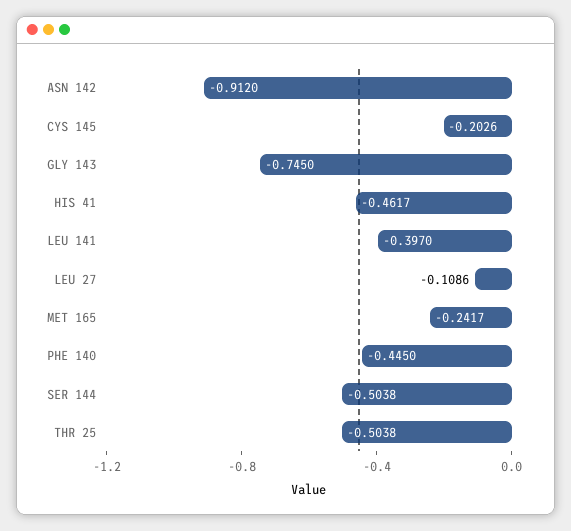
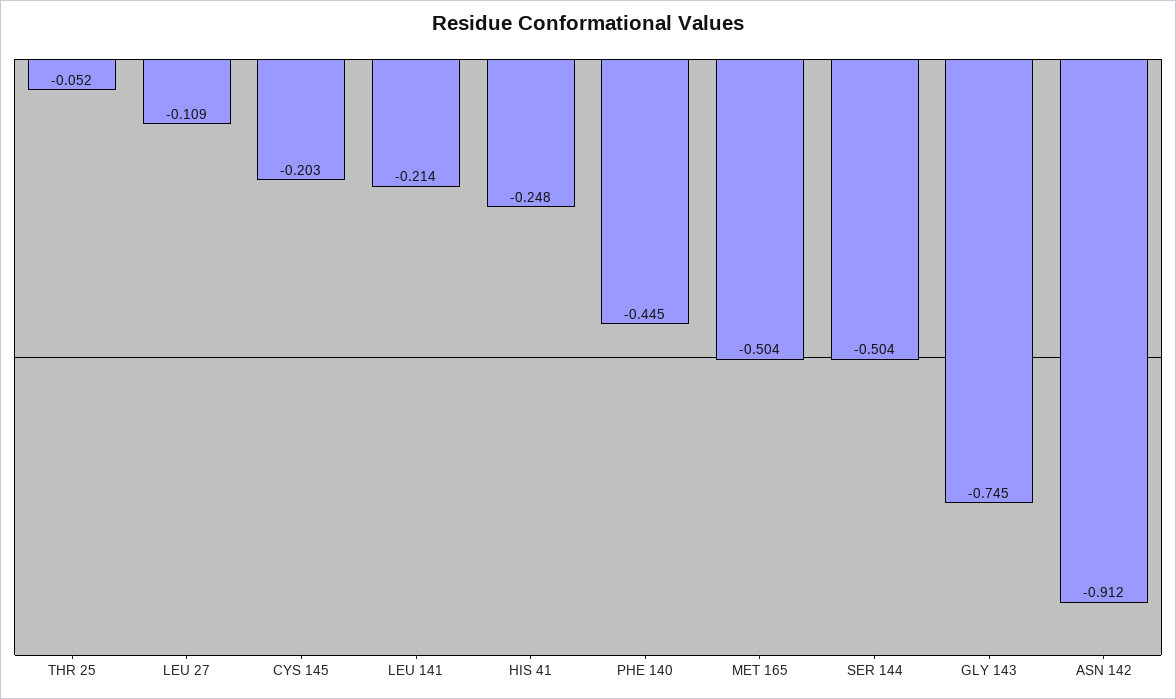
  {
    "ASN 142": -0.912,
    "CYS 145": -0.2026,
    "GLY 143": -0.745,
-   "HIS 41": -0.4617,
+   "HIS 41": -0.248,
-   "LEU 141": -0.397,
+   "LEU 141": -0.214,
    "LEU 27": -0.1086,
-   "MET 165": -0.2417,
+   "MET 165": -0.504,
    "PHE 140": -0.445,
    "SER 144": -0.5038,
-   "THR 25": -0.5038
+   "THR 25": -0.052
  }

